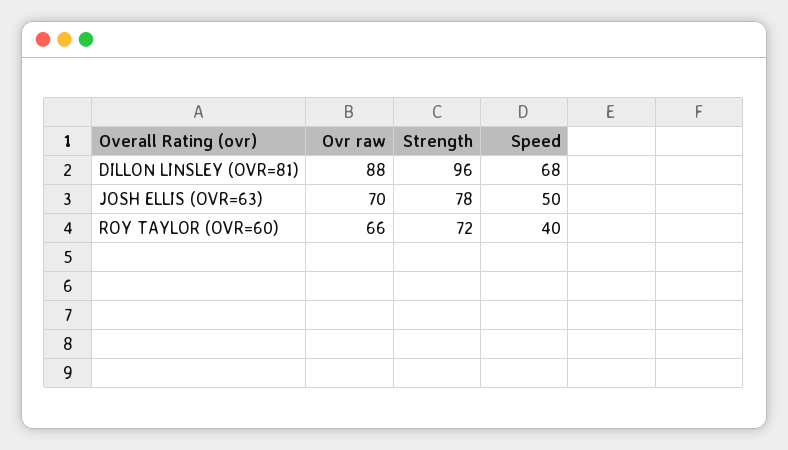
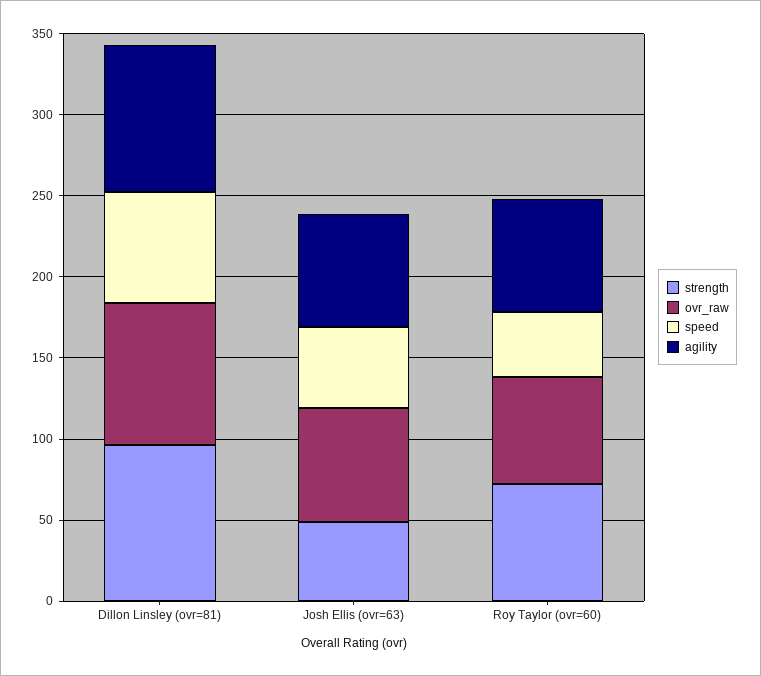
  {
    "Ovr raw": {
      "DILLON LINSLEY (OVR=81)": 88,
      "JOSH ELLIS (OVR=63)": 70,
      "ROY TAYLOR (OVR=60)": 66
    },
    "Strength": {
      "DILLON LINSLEY (OVR=81)": 96,
-     "JOSH ELLIS (OVR=63)": 78,
+     "JOSH ELLIS (OVR=63)": 50,
      "ROY TAYLOR (OVR=60)": 72
    },
    "Speed": {
      "DILLON LINSLEY (OVR=81)": 68,
      "JOSH ELLIS (OVR=63)": 50,
      "ROY TAYLOR (OVR=60)": 40
-   }
+   },
+   "agility": {
+     "DILLON LINSLEY (OVR=81)": 90,
+     "JOSH ELLIS (OVR=63)": 70,
+     "ROY TAYLOR (OVR=60)": 70
+   }
  }

